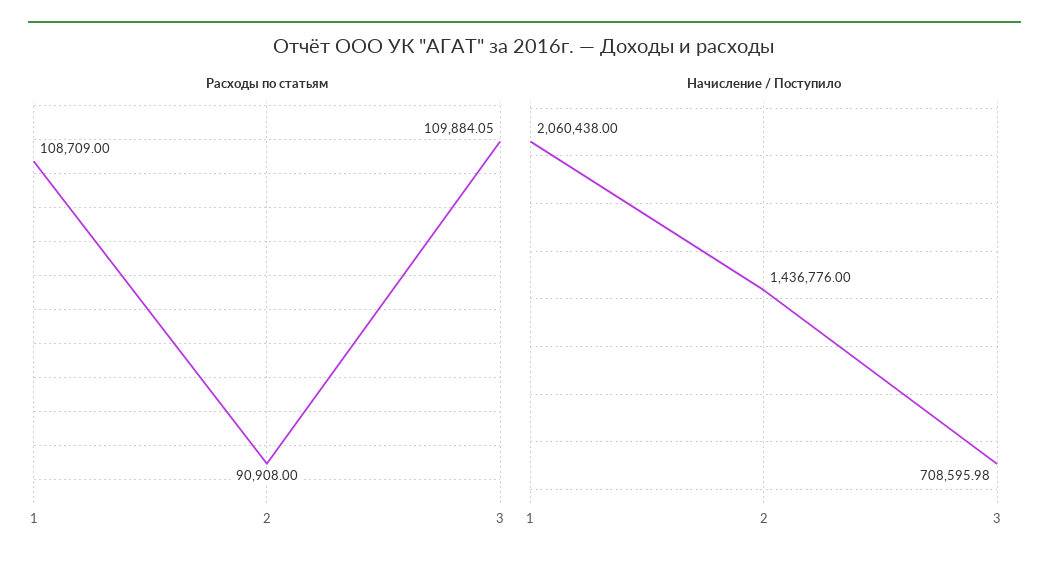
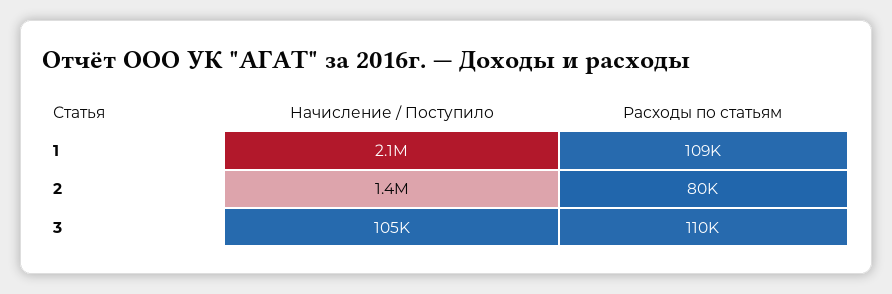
  {
    "Расходы по статьям": {
      "1": 108709,
-     "2": 90908,
+     "2": 80000,
      "3": 109884.05
    },
    "Начисление / Поступило": {
      "1": 2060438,
      "2": 1436776,
-     "3": 708595.98
+     "3": 105000
    }
  }

